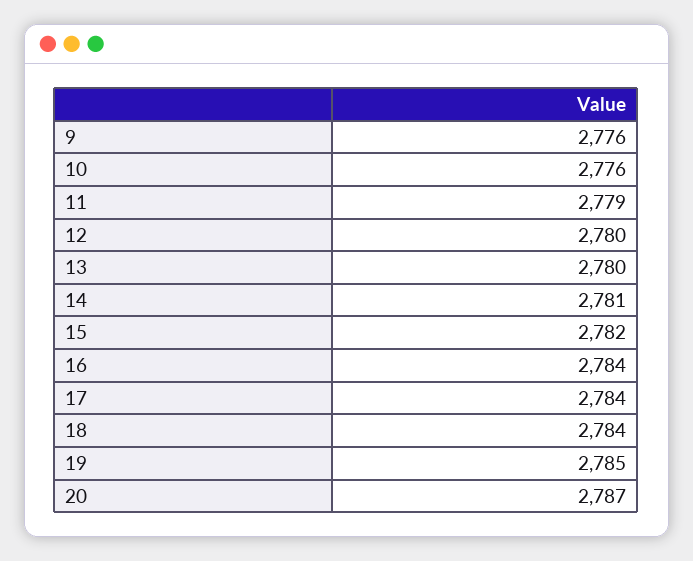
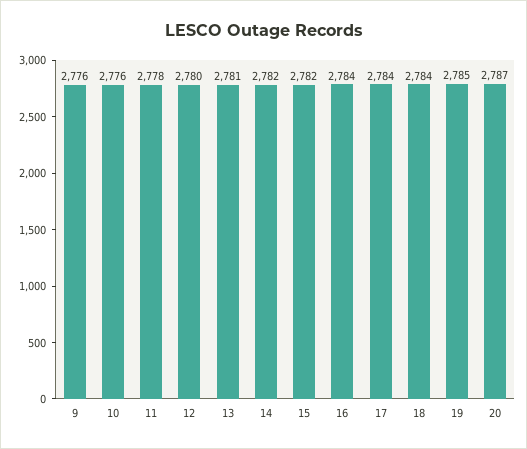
  {
    "9": 2776,
    "10": 2776,
-   "11": 2779,
+   "11": 2778,
    "12": 2780,
-   "13": 2780,
+   "13": 2781,
-   "14": 2781,
+   "14": 2782,
    "15": 2782,
    "16": 2784,
    "17": 2784,
    "18": 2784,
    "19": 2785,
    "20": 2787
  }

